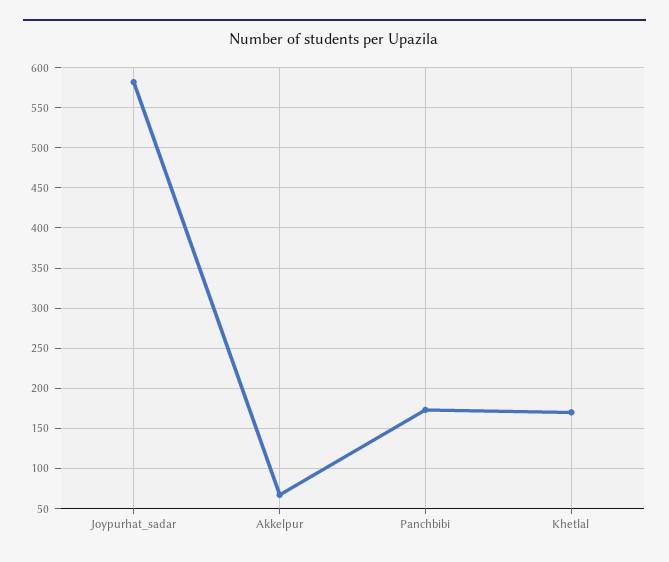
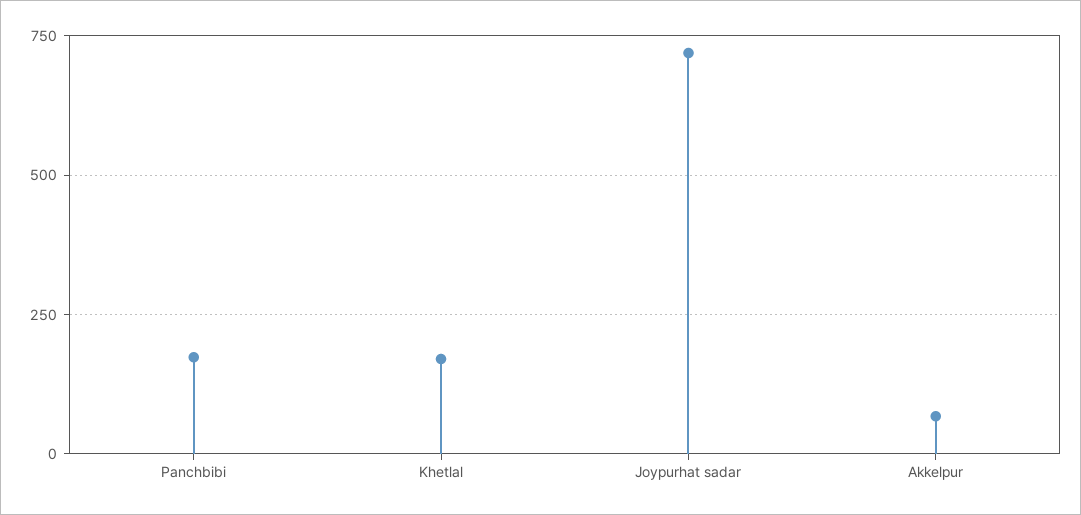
  {
-   "Joypurhat_sadar": 580,
+   "Joypurhat_sadar": 725,
    "Akkelpur": 70,
    "Panchbibi": 170,
    "Khetlal": 170
  }

